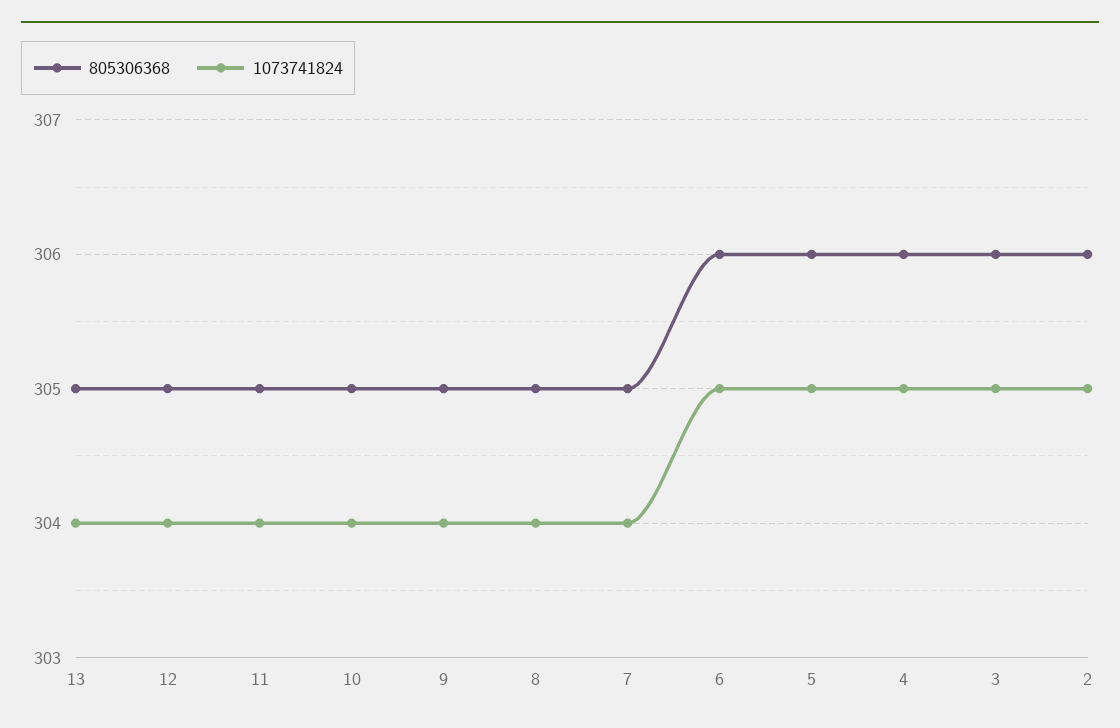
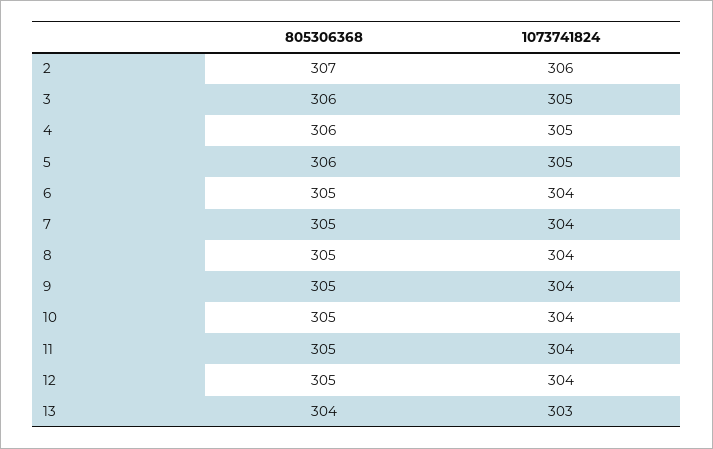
  {
    "805306368": {
-     "13": 305,
+     "13": 304,
      "12": 305,
      "11": 305,
      "10": 305,
      "9": 305,
      "8": 305,
      "7": 305,
-     "6": 306,
+     "6": 305,
      "5": 306,
      "4": 306,
      "3": 306,
-     "2": 306
+     "2": 307
    },
    "1073741824": {
-     "13": 304,
+     "13": 303,
      "12": 304,
      "11": 304,
      "10": 304,
      "9": 304,
      "8": 304,
      "7": 304,
-     "6": 305,
+     "6": 304,
      "5": 305,
      "4": 305,
      "3": 305,
-     "2": 305
+     "2": 306
    }
  }

